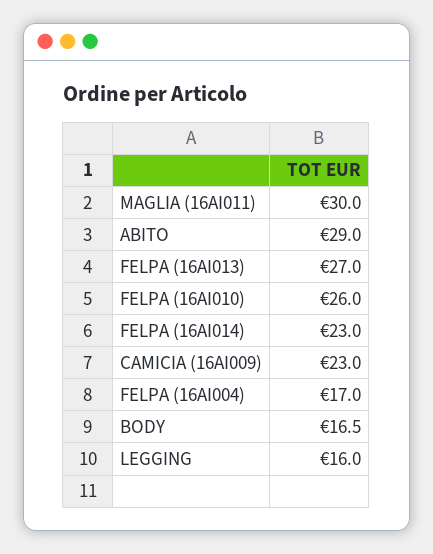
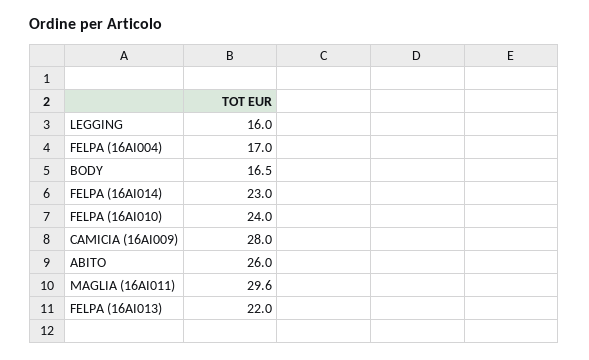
  {
-   "MAGLIA (16AI011)": 30,
+   "MAGLIA (16AI011)": 29.6,
-   "ABITO": 29,
+   "ABITO": 26,
-   "FELPA (16AI013)": 27,
+   "FELPA (16AI013)": 22,
-   "FELPA (16AI010)": 26,
+   "FELPA (16AI010)": 24,
    "FELPA (16AI014)": 23,
-   "CAMICIA (16AI009)": 23,
+   "CAMICIA (16AI009)": 28,
    "FELPA (16AI004)": 17,
    "BODY": 16.5,
    "LEGGING": 16
  }

